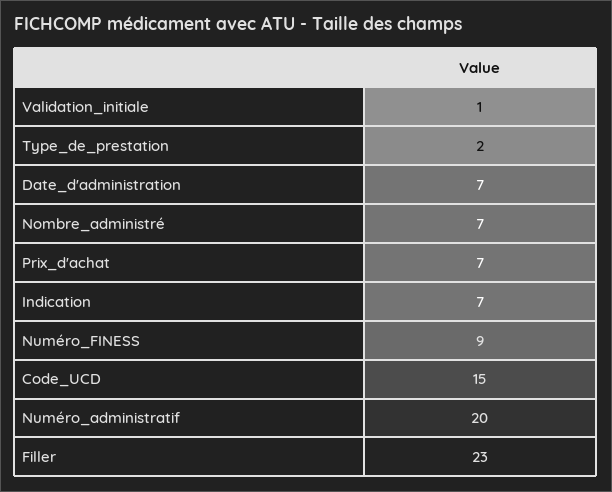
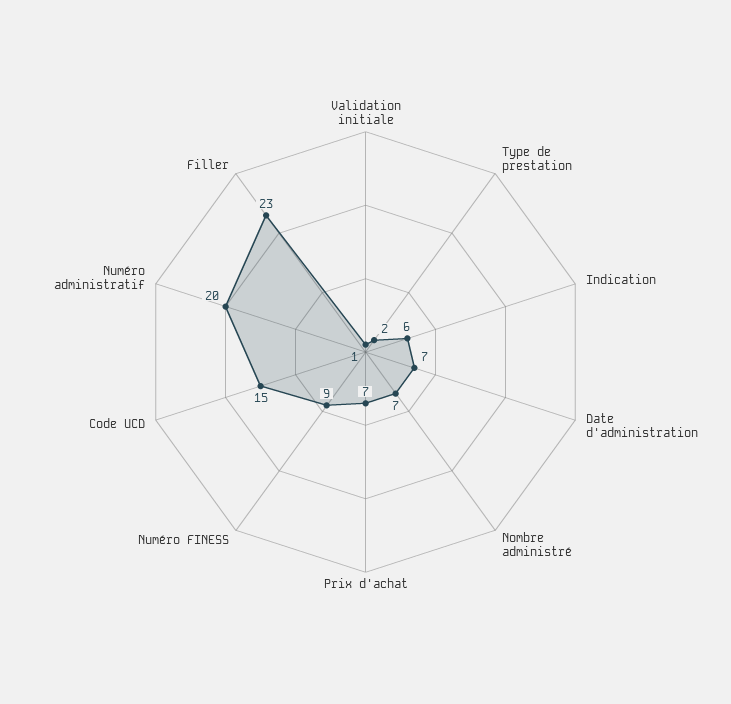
  {
    "Validation_initiale": 1,
    "Type_de_prestation": 2,
    "Date_d'administration": 7,
    "Nombre_administré": 7,
    "Prix_d'achat": 7,
-   "Indication": 7,
+   "Indication": 6,
    "Numéro_FINESS": 9,
    "Code_UCD": 15,
    "Numéro_administratif": 20,
    "Filler": 23
  }

